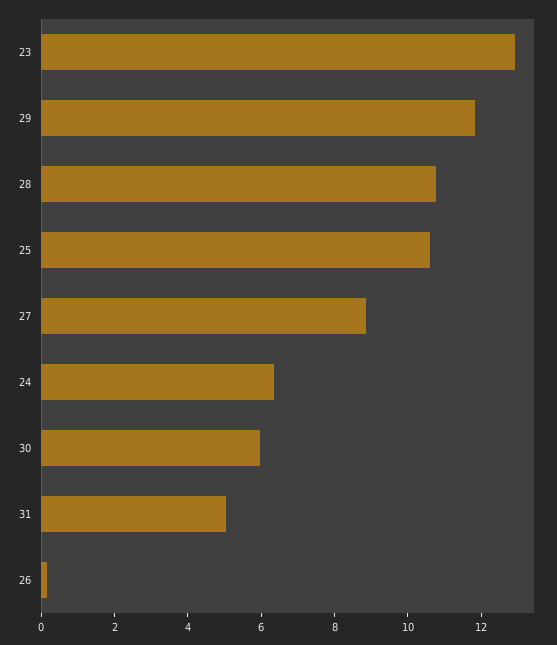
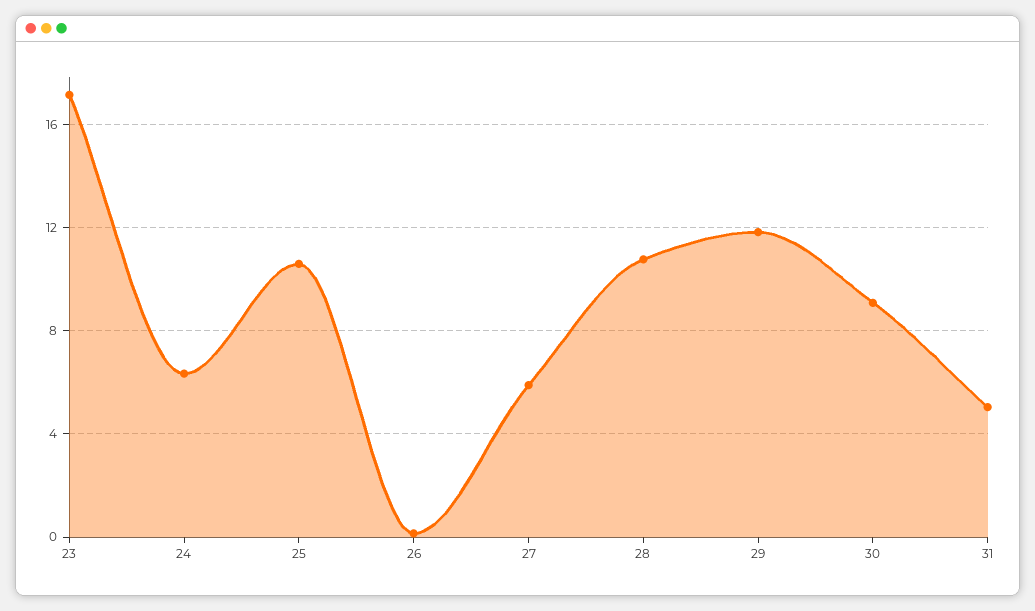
  {
-   "23": 13,
+   "23": 17,
    "29": 12,
    "28": 11,
    "25": 10.5,
-   "27": 9,
+   "27": 6,
    "24": 6.5,
-   "30": 6,
+   "30": 9,
    "31": 5,
    "26": 0
  }

